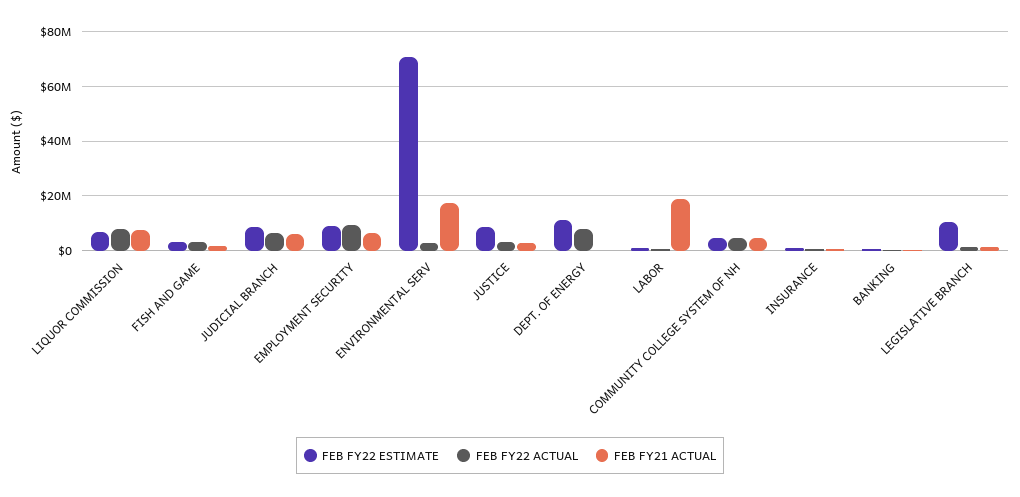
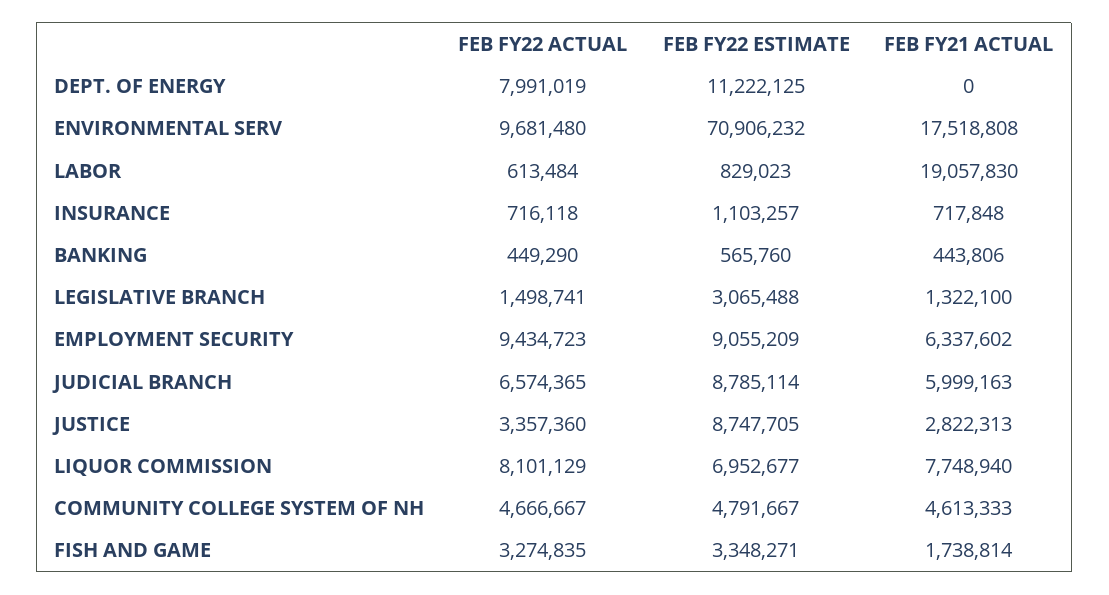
  {
    "FEB FY22 ESTIMATE": {
      "LIQUOR COMMISSION": 6952677,
      "FISH AND GAME": 3348271,
      "JUDICIAL BRANCH": 8785114,
      "EMPLOYMENT SECURITY": 9055209,
      "ENVIRONMENTAL SERV": 70906232,
      "JUSTICE": 8747705,
      "DEPT. OF ENERGY": 11222125,
      "LABOR": 829023,
      "COMMUNITY COLLEGE SYSTEM OF NH": 4791667,
      "INSURANCE": 1103257,
      "BANKING": 565760,
-     "LEGISLATIVE BRANCH": 10000000
+     "LEGISLATIVE BRANCH": 3065488
    },
    "FEB FY22 ACTUAL": {
      "LIQUOR COMMISSION": 8101129,
      "FISH AND GAME": 3274835,
      "JUDICIAL BRANCH": 6574365,
      "EMPLOYMENT SECURITY": 9434723,
-     "ENVIRONMENTAL SERV": 2500000,
+     "ENVIRONMENTAL SERV": 9681480,
      "JUSTICE": 3357360,
      "DEPT. OF ENERGY": 7991019,
      "LABOR": 613484,
      "COMMUNITY COLLEGE SYSTEM OF NH": 4666667,
      "INSURANCE": 716118,
      "BANKING": 449290,
      "LEGISLATIVE BRANCH": 1498741
    },
    "FEB FY21 ACTUAL": {
      "LIQUOR COMMISSION": 7748940,
      "FISH AND GAME": 1738814,
      "JUDICIAL BRANCH": 5999163,
      "EMPLOYMENT SECURITY": 6337602,
      "ENVIRONMENTAL SERV": 17518808,
      "JUSTICE": 2822313,
      "DEPT. OF ENERGY": 0,
      "LABOR": 19057830,
      "COMMUNITY COLLEGE SYSTEM OF NH": 4613333,
      "INSURANCE": 717848,
      "BANKING": 443806,
      "LEGISLATIVE BRANCH": 1322100
    }
  }

